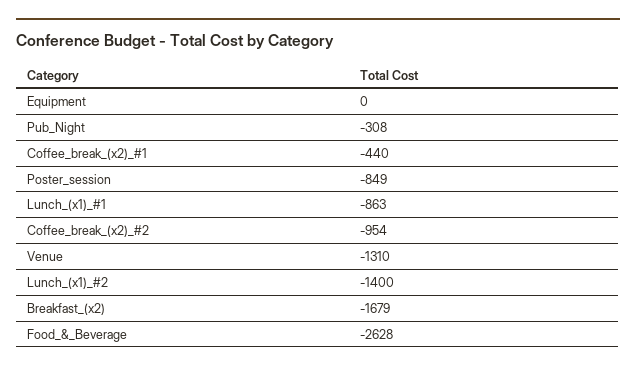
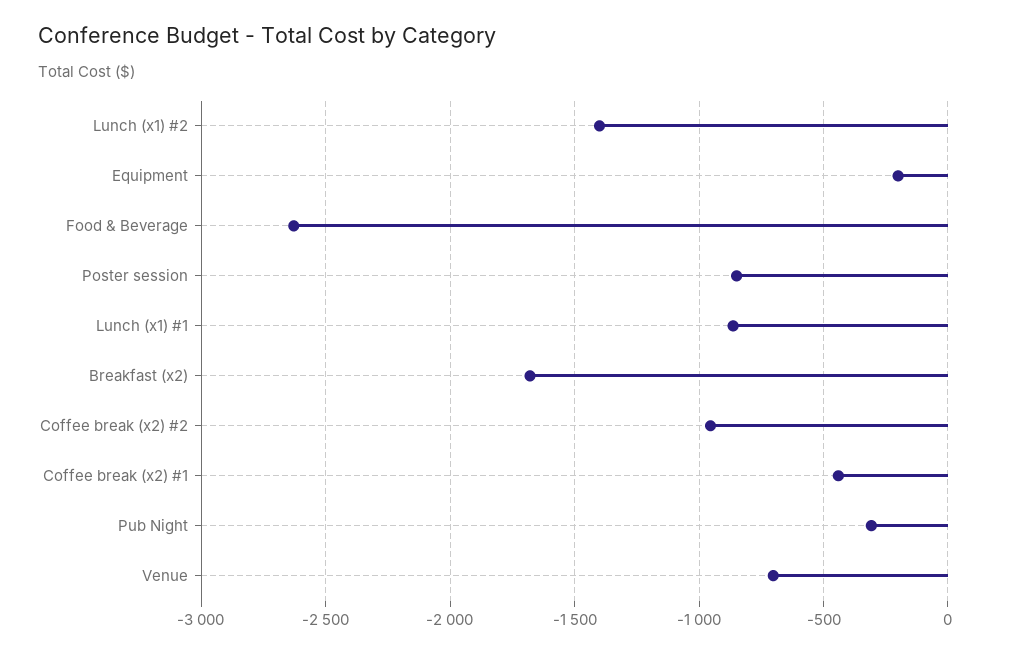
  {
-   "Equipment": 0,
+   "Equipment": -200,
    "Pub_Night": -308,
    "Coffee_break_(x2)_#1": -440,
    "Poster_session": -849,
    "Lunch_(x1)_#1": -863,
    "Coffee_break_(x2)_#2": -954,
-   "Venue": -1310,
+   "Venue": -700,
    "Lunch_(x1)_#2": -1400,
    "Breakfast_(x2)": -1679,
    "Food_&_Beverage": -2628
  }

